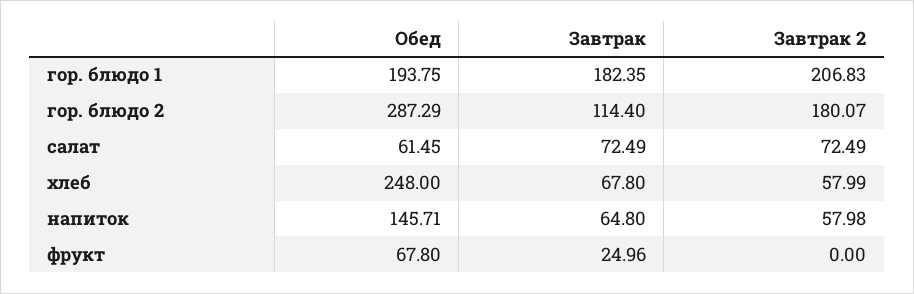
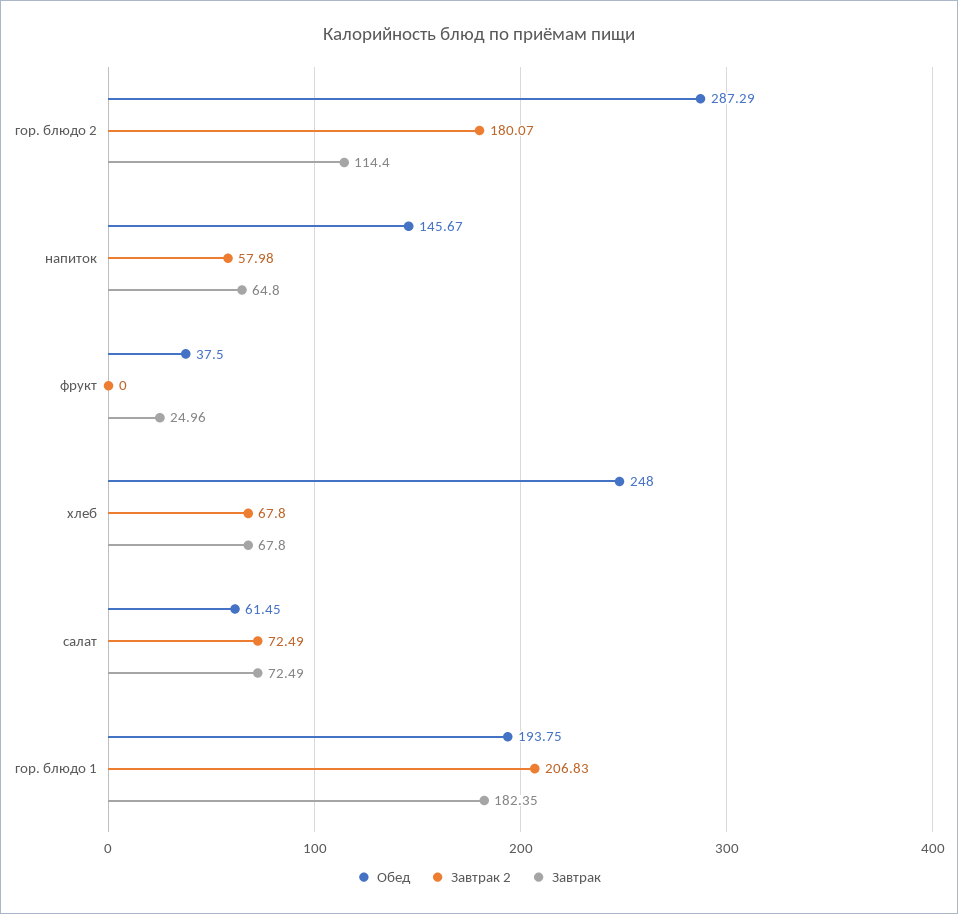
  {
    "Обед": {
      "гор. блюдо 1": 193.75,
      "гор. блюдо 2": 287.29,
      "салат": 61.45,
      "хлеб": 248,
-     "напиток": 145.71,
+     "напиток": 145.67,
-     "фрукт": 67.8
+     "фрукт": 37.5
    },
    "Завтрак": {
      "гор. блюдо 1": 182.35,
      "гор. блюдо 2": 114.4,
      "салат": 72.49,
      "хлеб": 67.8,
      "напиток": 64.8,
      "фрукт": 24.96
    },
    "Завтрак 2": {
      "гор. блюдо 1": 206.83,
      "гор. блюдо 2": 180.07,
      "салат": 72.49,
-     "хлеб": 57.99,
+     "хлеб": 67.8,
      "напиток": 57.98,
      "фрукт": 0
    }
  }

